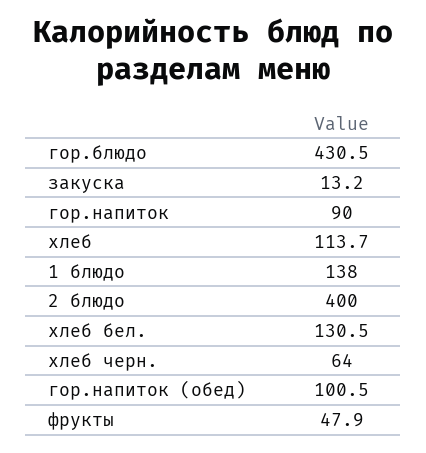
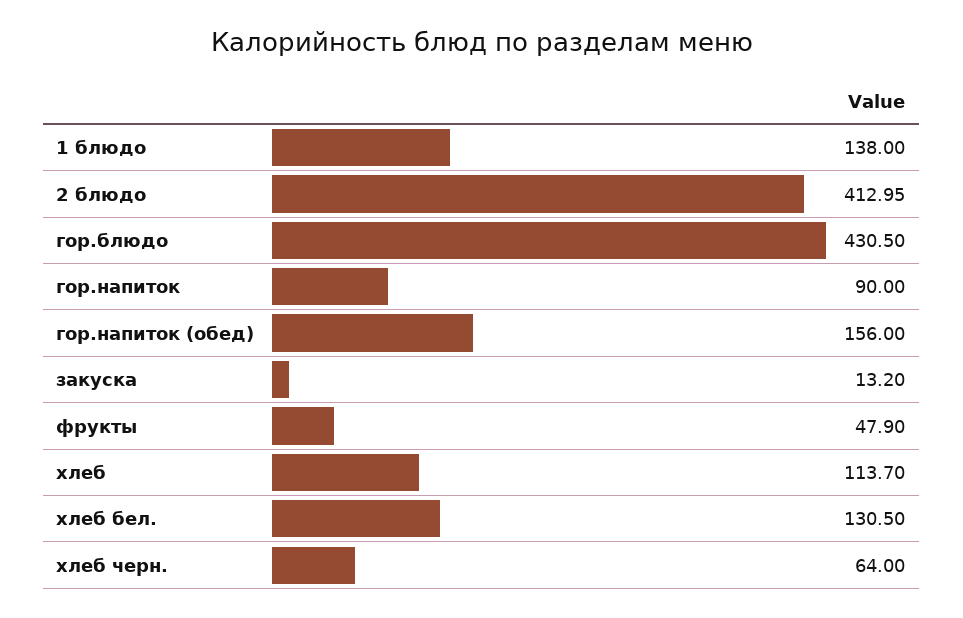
  {
    "гор.блюдо": 430.5,
    "закуска": 13.2,
    "гор.напиток": 90,
    "хлеб": 113.7,
    "1 блюдо": 138,
-   "2 блюдо": 400,
+   "2 блюдо": 412.95,
    "хлеб бел.": 130.5,
    "хлеб черн.": 64,
-   "гор.напиток (обед)": 100.5,
+   "гор.напиток (обед)": 156,
    "фрукты": 47.9
  }

